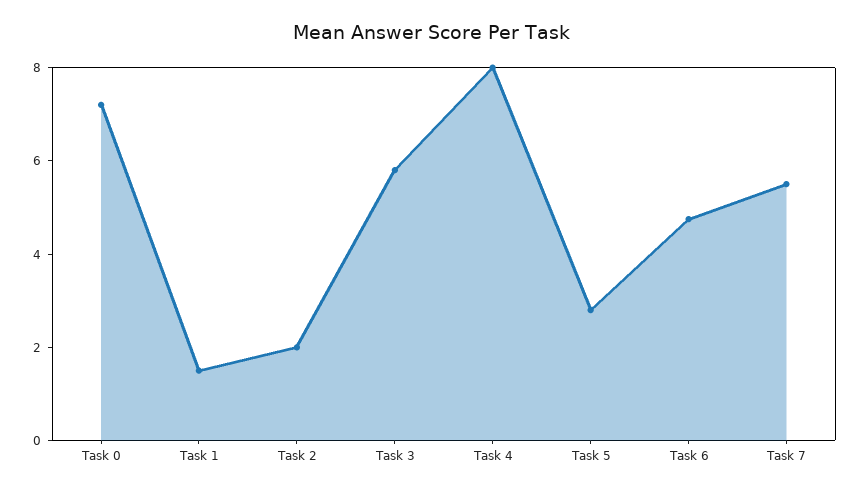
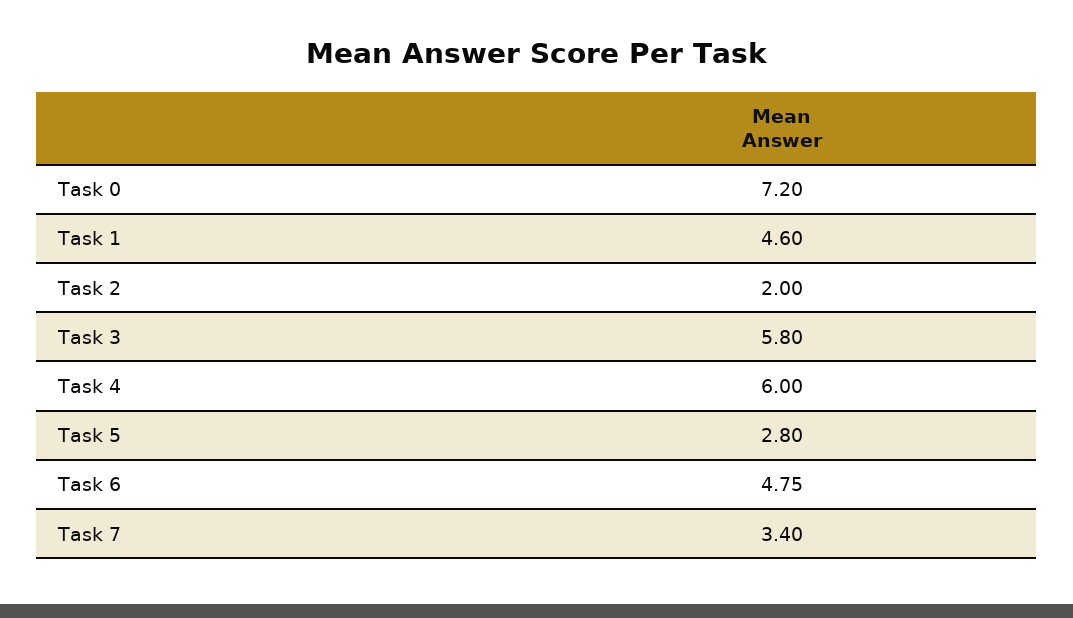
  {
    "Task 0": 7.2,
-   "Task 1": 1.5,
+   "Task 1": 4.6,
    "Task 2": 2,
    "Task 3": 5.8,
-   "Task 4": 8,
+   "Task 4": 6,
    "Task 5": 2.8,
    "Task 6": 4.75,
-   "Task 7": 5.5
+   "Task 7": 3.4
  }

